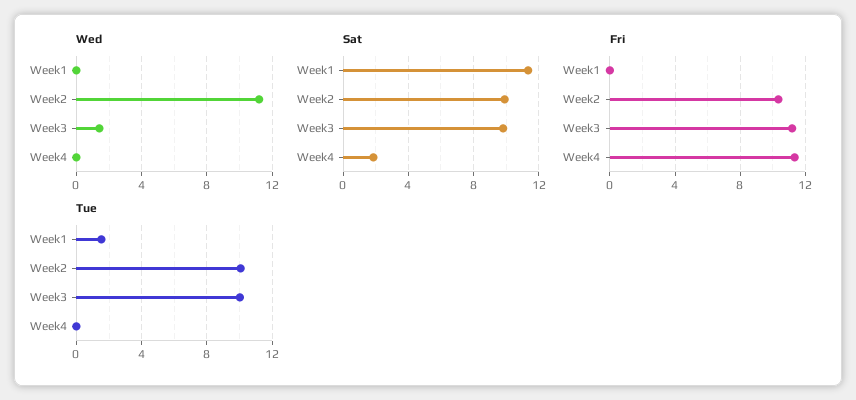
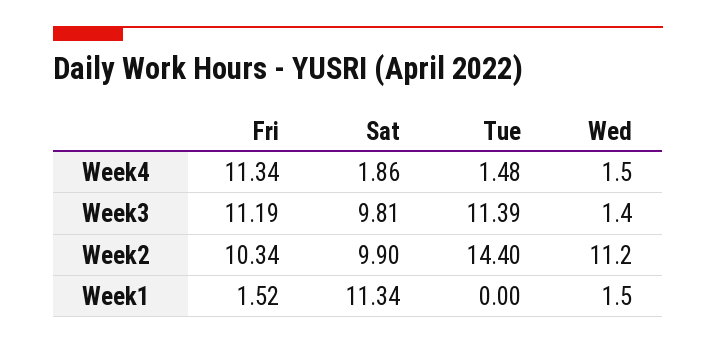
  {
    "Wed": {
-     "Week1": 0,
+     "Week1": 1.5,
      "Week2": 11.2,
      "Week3": 1.4,
-     "Week4": 0
+     "Week4": 1.5
    },
    "Sat": {
      "Week1": 11.34,
      "Week2": 9.9,
      "Week3": 9.81,
      "Week4": 1.86
    },
    "Fri": {
-     "Week1": 0,
+     "Week1": 1.52,
      "Week2": 10.34,
      "Week3": 11.19,
      "Week4": 11.34
    },
    "Tue": {
-     "Week1": 1.5,
+     "Week1": 0,
-     "Week2": 10,
+     "Week2": 14.4,
-     "Week3": 10,
+     "Week3": 11.39,
-     "Week4": 0
+     "Week4": 1.48
    }
  }

